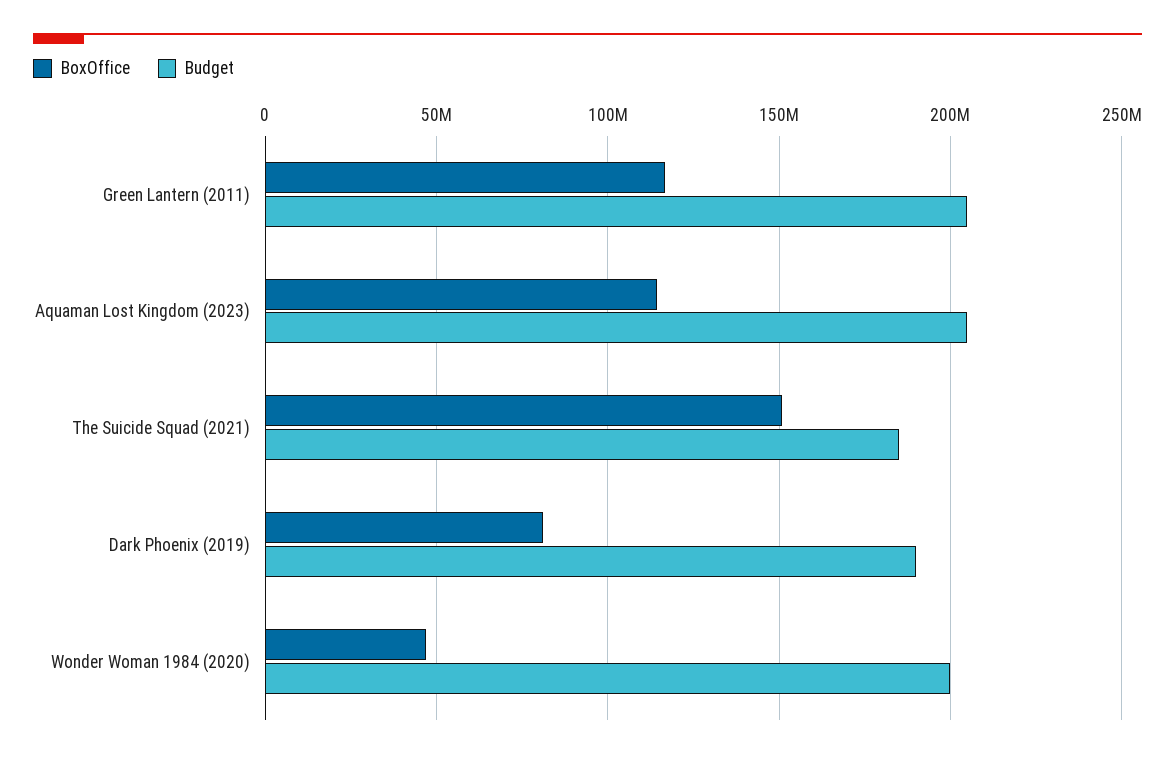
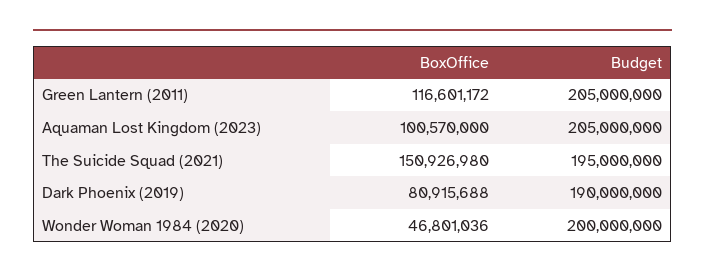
  {
    "BoxOffice": {
      "Green Lantern (2011)": 116601172,
-     "Aquaman Lost Kingdom (2023)": 115000000,
+     "Aquaman Lost Kingdom (2023)": 100570000,
      "The Suicide Squad (2021)": 150926980,
      "Dark Phoenix (2019)": 80915688,
      "Wonder Woman 1984 (2020)": 46801036
    },
    "Budget": {
      "Green Lantern (2011)": 205000000,
      "Aquaman Lost Kingdom (2023)": 205000000,
-     "The Suicide Squad (2021)": 185000000,
+     "The Suicide Squad (2021)": 195000000,
      "Dark Phoenix (2019)": 190000000,
      "Wonder Woman 1984 (2020)": 200000000
    }
  }

